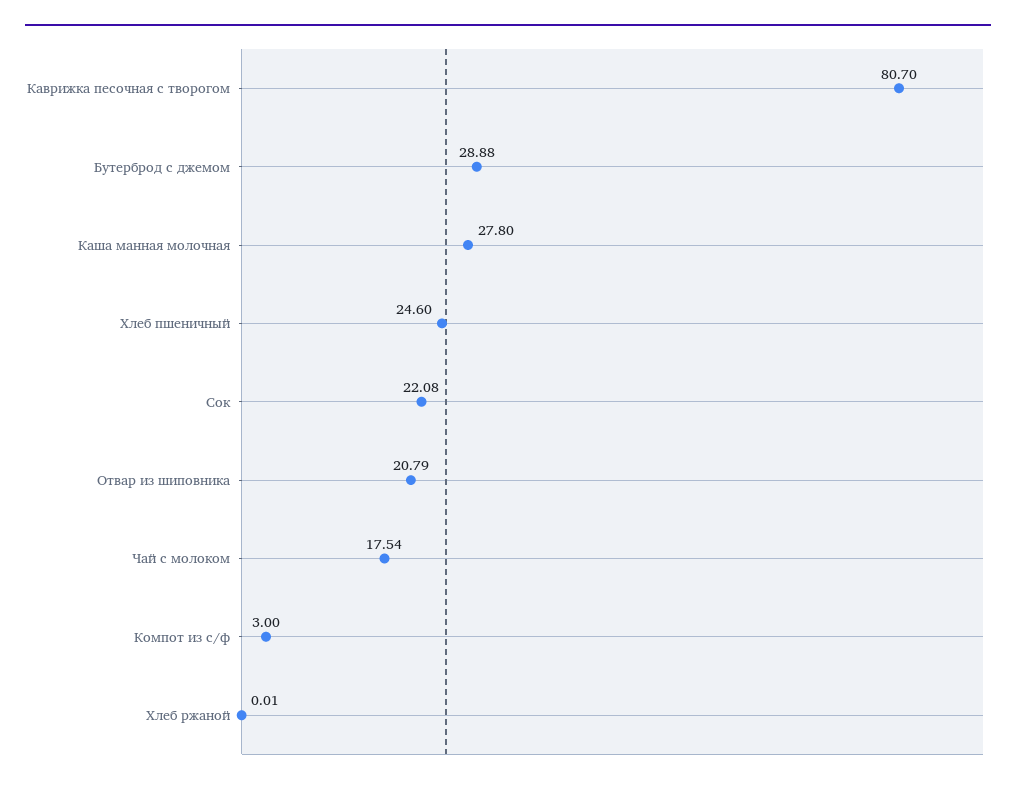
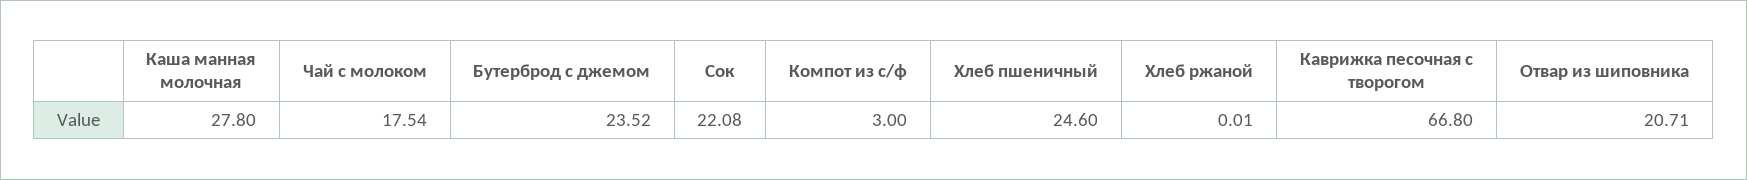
  {
-   "Каврижка песочная с творогом": 80.7,
+   "Каврижка песочная с творогом": 66.8,
-   "Бутерброд с джемом": 28.88,
+   "Бутерброд с джемом": 23.52,
    "Каша манная молочная": 27.8,
    "Хлеб пшеничный": 24.6,
    "Сок": 22.08,
-   "Отвар из шиповника": 20.79,
+   "Отвар из шиповника": 20.71,
    "Чай с молоком": 17.54,
    "Компот из с/ф": 3,
    "Хлеб ржаной": 0.01
  }

